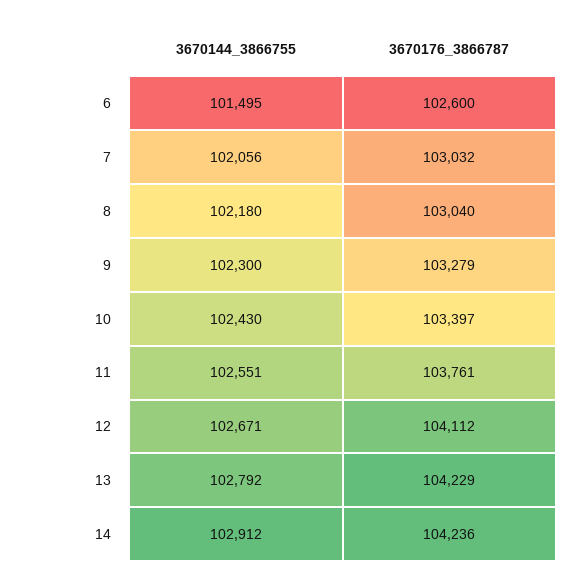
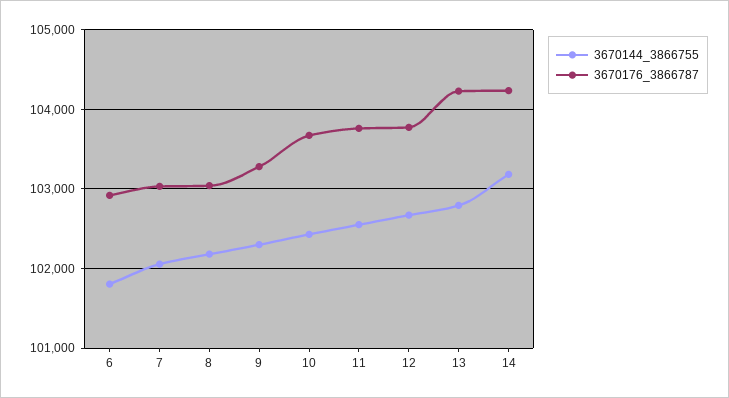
  {
    "3670144_3866755": {
-     "6": 101495,
+     "6": 101800,
      "7": 102056,
      "8": 102180,
      "9": 102300,
      "10": 102430,
      "11": 102551,
      "12": 102671,
      "13": 102792,
-     "14": 102912
+     "14": 103200
    },
    "3670176_3866787": {
-     "6": 102600,
+     "6": 102900,
      "7": 103032,
      "8": 103040,
      "9": 103279,
-     "10": 103397,
+     "10": 103700,
      "11": 103761,
-     "12": 104112,
+     "12": 103800,
      "13": 104229,
      "14": 104236
    }
  }

